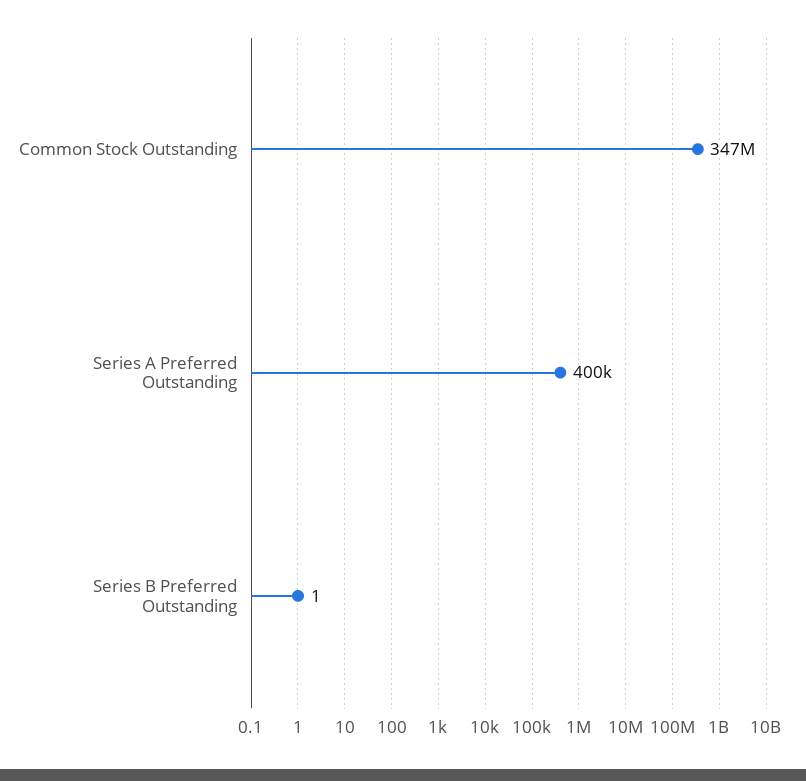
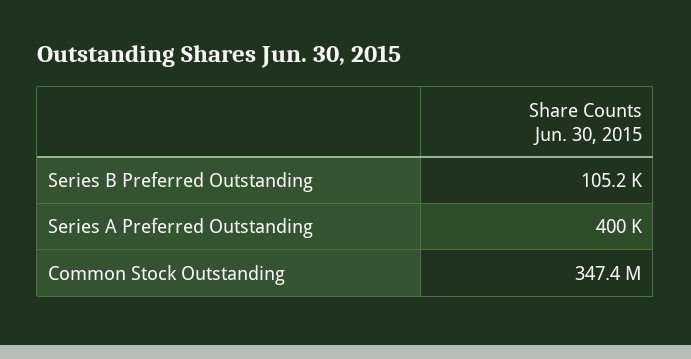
  {
    "Common Stock Outstanding": 347400000,
    "Series A Preferred Outstanding": 400000,
-   "Series B Preferred Outstanding": 1
+   "Series B Preferred Outstanding": 105200
  }

